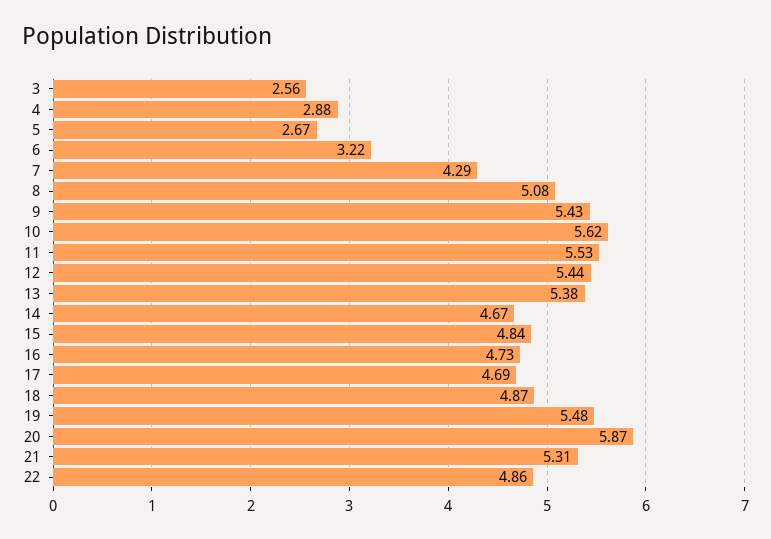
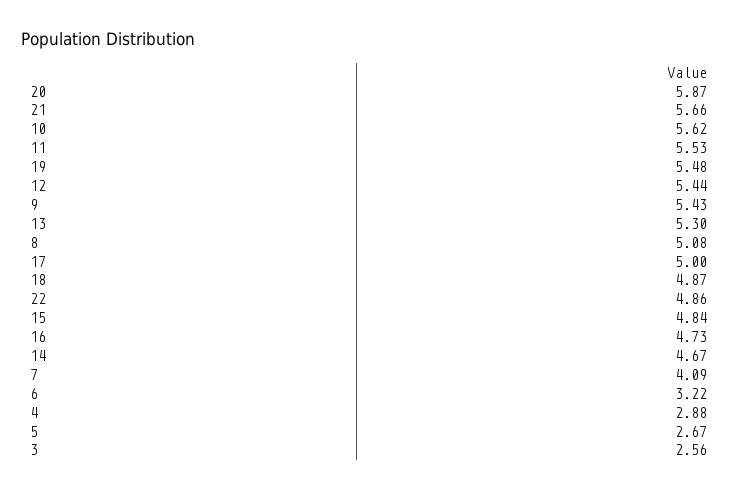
  {
    "3": 2.56,
    "4": 2.88,
    "5": 2.67,
    "6": 3.22,
-   "7": 4.29,
+   "7": 4.09,
    "8": 5.08,
    "9": 5.43,
    "10": 5.62,
    "11": 5.53,
    "12": 5.44,
-   "13": 5.38,
+   "13": 5.3,
    "14": 4.67,
    "15": 4.84,
    "16": 4.73,
-   "17": 4.69,
+   "17": 5,
    "18": 4.87,
    "19": 5.48,
    "20": 5.87,
-   "21": 5.31,
+   "21": 5.66,
    "22": 4.86
  }

